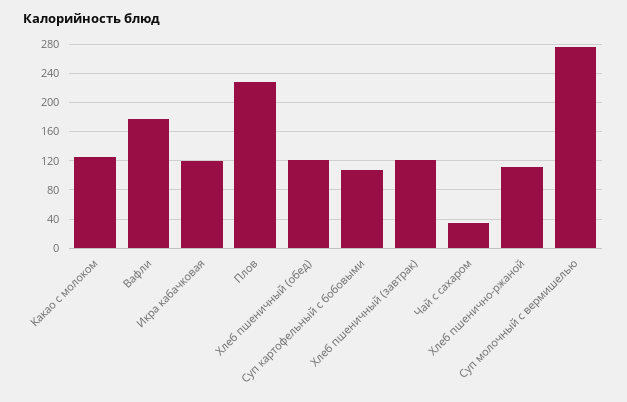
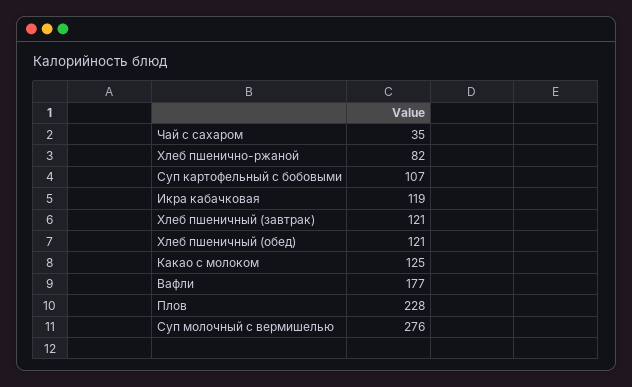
  {
    "Какао с молоком": 125,
    "Вафли": 177,
    "Икра кабачковая": 119,
    "Плов": 228,
    "Хлеб пшеничный (обед)": 121,
    "Суп картофельный с бобовыми": 107,
    "Хлеб пшеничный (завтрак)": 121,
    "Чай с сахаром": 35,
-   "Хлеб пшенично-ржаной": 110,
+   "Хлеб пшенично-ржаной": 82,
    "Суп молочный с вермишелью": 276
  }

